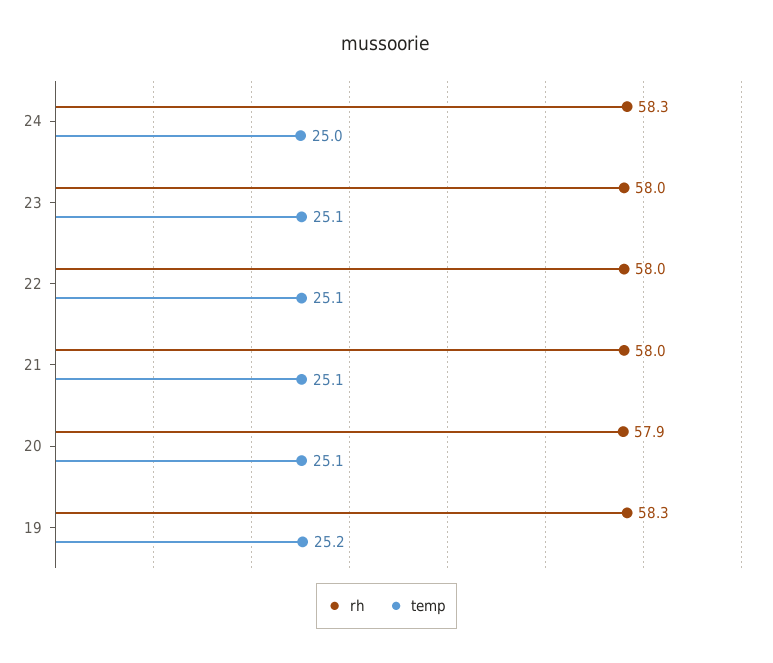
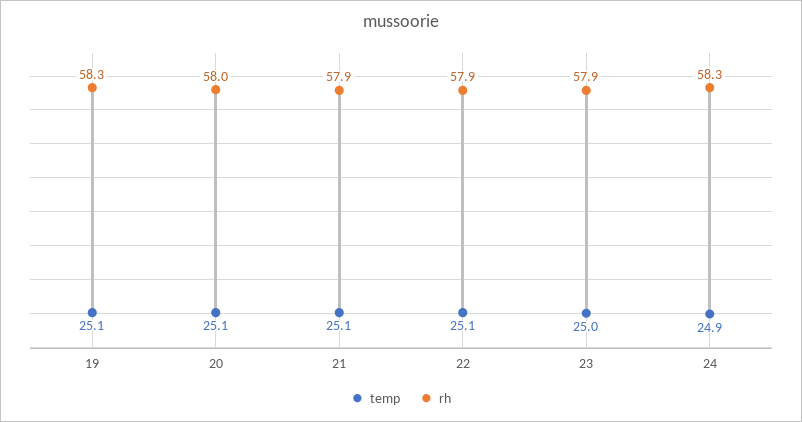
  {
    "rh": {
      "24": 58.3,
-     "23": 58,
+     "23": 57.9,
-     "22": 58,
+     "22": 57.9,
-     "21": 58,
+     "21": 57.9,
-     "20": 57.9,
+     "20": 58,
      "19": 58.3
    },
    "temp": {
-     "24": 25,
+     "24": 24.9,
-     "23": 25.1,
+     "23": 25,
      "22": 25.1,
      "21": 25.1,
      "20": 25.1,
-     "19": 25.2
+     "19": 25.1
    }
  }

